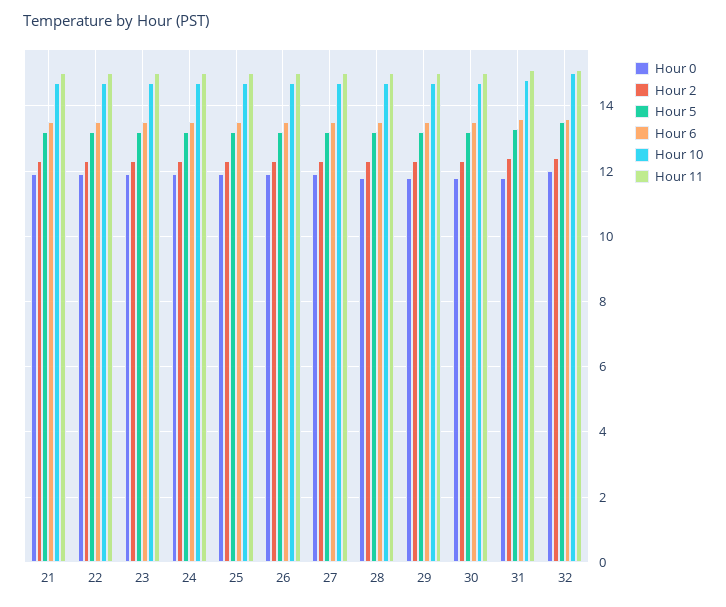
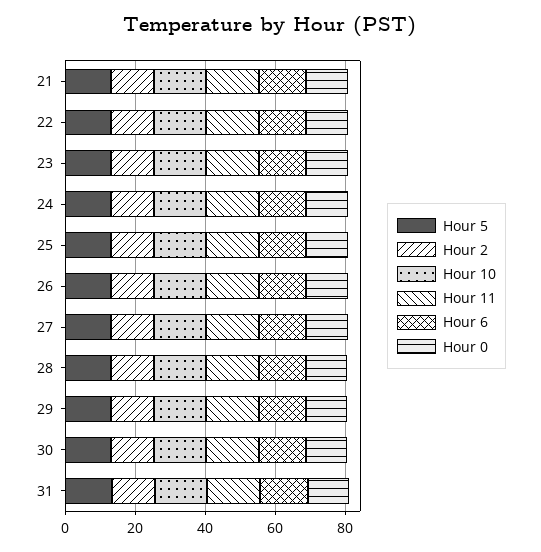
  {
    "Hour 0": {
      "21": 12,
      "22": 12,
      "23": 12,
      "24": 12,
      "25": 12,
      "26": 12,
      "27": 12,
      "28": 12,
      "29": 12,
      "30": 12,
-     "31": 12,
+     "31": 12
-     "32": 12
    },
    "Hour 2": {
      "21": 12.5,
      "22": 12.5,
      "23": 12.5,
      "24": 12.5,
      "25": 12.5,
      "26": 12.5,
      "27": 12.5,
      "28": 12.5,
      "29": 12.5,
      "30": 12.5,
-     "31": 12.5,
+     "31": 12.5
-     "32": 12.5
    },
    "Hour 5": {
      "21": 13,
      "22": 13,
      "23": 13,
      "24": 13,
      "25": 13,
      "26": 13,
      "27": 13,
      "28": 13,
      "29": 13,
      "30": 13,
-     "31": 13.5,
+     "31": 13.5
-     "32": 13.5
    },
    "Hour 6": {
      "21": 13.5,
      "22": 13.5,
      "23": 13.5,
      "24": 13.5,
      "25": 13.5,
      "26": 13.5,
      "27": 13.5,
      "28": 13.5,
      "29": 13.5,
      "30": 13.5,
-     "31": 13.5,
+     "31": 13.5
-     "32": 13.5
    },
    "Hour 10": {
      "21": 14.5,
      "22": 14.5,
      "23": 14.5,
      "24": 14.5,
      "25": 14.5,
      "26": 14.5,
      "27": 14.5,
      "28": 14.5,
      "29": 14.5,
      "30": 14.5,
-     "31": 15,
+     "31": 15
-     "32": 15
    },
    "Hour 11": {
      "21": 15,
      "22": 15,
      "23": 15,
      "24": 15,
      "25": 15,
      "26": 15,
      "27": 15,
      "28": 15,
      "29": 15,
      "30": 15,
-     "31": 15,
+     "31": 15
-     "32": 15
    }
  }

